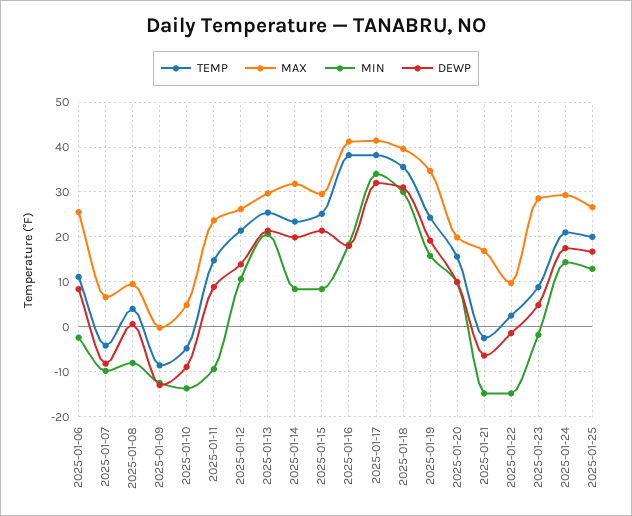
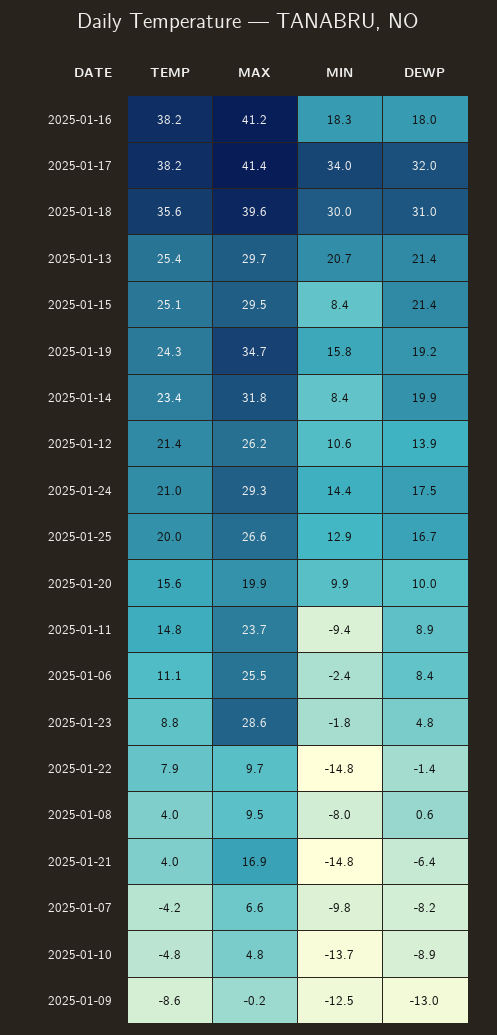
  {
    "TEMP": {
      "2025-01-06": 11.1,
      "2025-01-07": -4.2,
      "2025-01-08": 4,
      "2025-01-09": -8.6,
      "2025-01-10": -4.8,
      "2025-01-11": 14.8,
      "2025-01-12": 21.4,
      "2025-01-13": 25.4,
      "2025-01-14": 23.4,
      "2025-01-15": 25.1,
      "2025-01-16": 38.2,
      "2025-01-17": 38.2,
      "2025-01-18": 35.6,
      "2025-01-19": 24.3,
      "2025-01-20": 15.6,
-     "2025-01-21": -2,
+     "2025-01-21": 4,
-     "2025-01-22": 2,
+     "2025-01-22": 7.9,
      "2025-01-23": 8.8,
      "2025-01-24": 21,
      "2025-01-25": 20
    },
    "MAX": {
      "2025-01-06": 25.5,
      "2025-01-07": 6.6,
      "2025-01-08": 9.5,
      "2025-01-09": -0.2,
      "2025-01-10": 4.8,
      "2025-01-11": 23.7,
      "2025-01-12": 26.2,
      "2025-01-13": 29.7,
      "2025-01-14": 31.8,
      "2025-01-15": 29.5,
      "2025-01-16": 41.2,
      "2025-01-17": 41.4,
      "2025-01-18": 39.6,
      "2025-01-19": 34.7,
      "2025-01-20": 19.9,
      "2025-01-21": 16.9,
      "2025-01-22": 9.7,
      "2025-01-23": 28.6,
      "2025-01-24": 29.3,
      "2025-01-25": 26.6
    },
    "MIN": {
      "2025-01-06": -2.4,
      "2025-01-07": -9.8,
      "2025-01-08": -8,
      "2025-01-09": -12.5,
      "2025-01-10": -13.7,
      "2025-01-11": -9.4,
      "2025-01-12": 10.6,
      "2025-01-13": 20.7,
      "2025-01-14": 8.4,
      "2025-01-15": 8.4,
      "2025-01-16": 18.3,
      "2025-01-17": 34,
      "2025-01-18": 30,
      "2025-01-19": 15.8,
      "2025-01-20": 9.9,
      "2025-01-21": -14.8,
      "2025-01-22": -14.8,
      "2025-01-23": -1.8,
      "2025-01-24": 14.4,
      "2025-01-25": 12.9
    },
    "DEWP": {
      "2025-01-06": 8.4,
      "2025-01-07": -8.2,
      "2025-01-08": 0.6,
      "2025-01-09": -13,
      "2025-01-10": -8.9,
      "2025-01-11": 8.9,
      "2025-01-12": 13.9,
      "2025-01-13": 21.4,
      "2025-01-14": 19.9,
      "2025-01-15": 21.4,
      "2025-01-16": 18,
      "2025-01-17": 32,
      "2025-01-18": 31,
      "2025-01-19": 19.2,
      "2025-01-20": 10,
      "2025-01-21": -6.4,
      "2025-01-22": -1.4,
      "2025-01-23": 4.8,
      "2025-01-24": 17.5,
      "2025-01-25": 16.7
    }
  }

